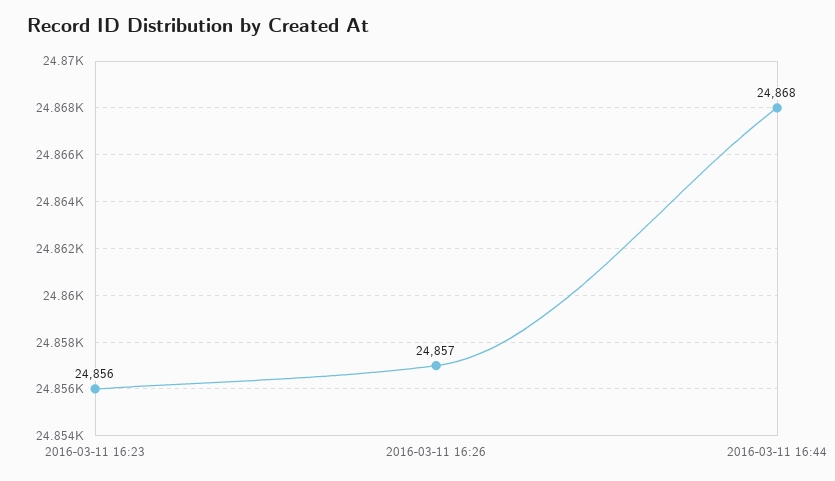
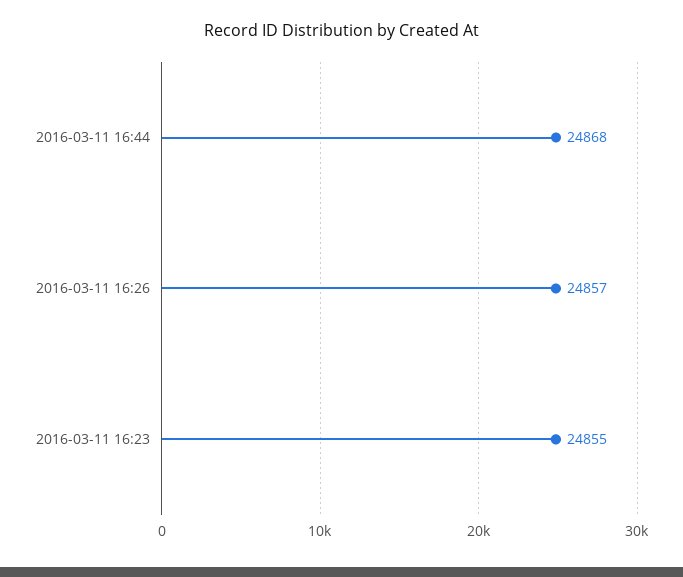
  {
-   "2016-03-11 16:23": 24856,
+   "2016-03-11 16:23": 24855,
    "2016-03-11 16:26": 24857,
    "2016-03-11 16:44": 24868
  }

